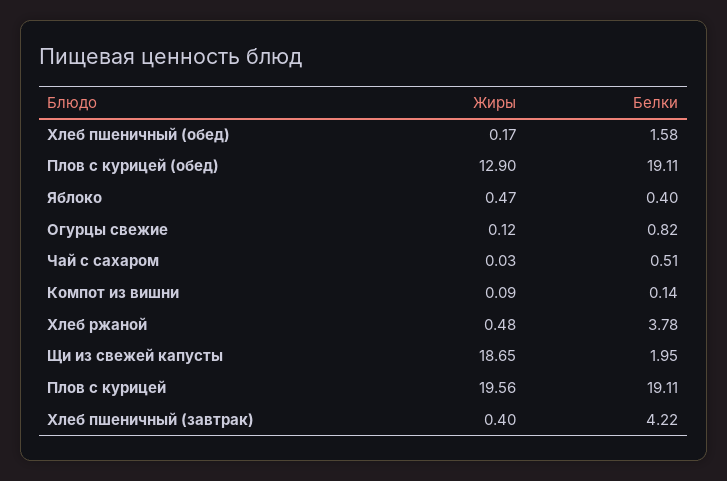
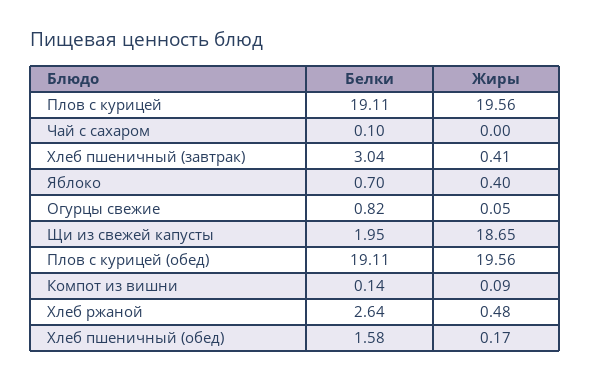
  {
    "Жиры": {
      "Хлеб пшеничный (обед)": 0.17,
-     "Плов с курицей (обед)": 12.9,
+     "Плов с курицей (обед)": 19.56,
-     "Яблоко": 0.47,
+     "Яблоко": 0.4,
-     "Огурцы свежие": 0.12,
+     "Огурцы свежие": 0.05,
-     "Чай с сахаром": 0.03,
+     "Чай с сахаром": 0,
      "Компот из вишни": 0.09,
      "Хлеб ржаной": 0.48,
      "Щи из свежей капусты": 18.65,
      "Плов с курицей": 19.56,
-     "Хлеб пшеничный (завтрак)": 0.4
+     "Хлеб пшеничный (завтрак)": 0.41
    },
    "Белки": {
      "Хлеб пшеничный (обед)": 1.58,
      "Плов с курицей (обед)": 19.11,
-     "Яблоко": 0.4,
+     "Яблоко": 0.7,
      "Огурцы свежие": 0.82,
-     "Чай с сахаром": 0.51,
+     "Чай с сахаром": 0.1,
      "Компот из вишни": 0.14,
-     "Хлеб ржаной": 3.78,
+     "Хлеб ржаной": 2.64,
      "Щи из свежей капусты": 1.95,
      "Плов с курицей": 19.11,
-     "Хлеб пшеничный (завтрак)": 4.22
+     "Хлеб пшеничный (завтрак)": 3.04
    }
  }

